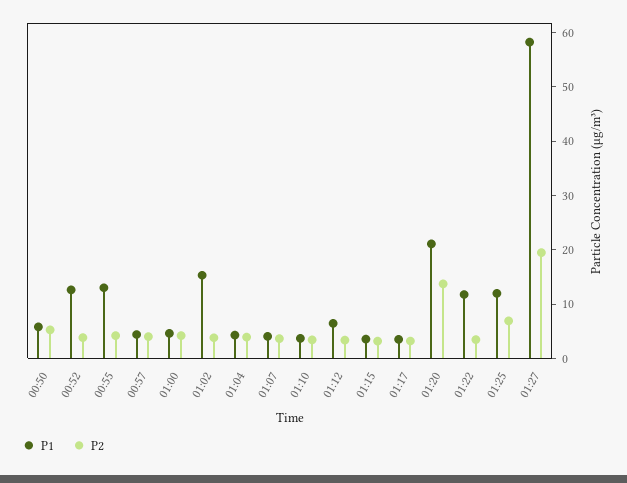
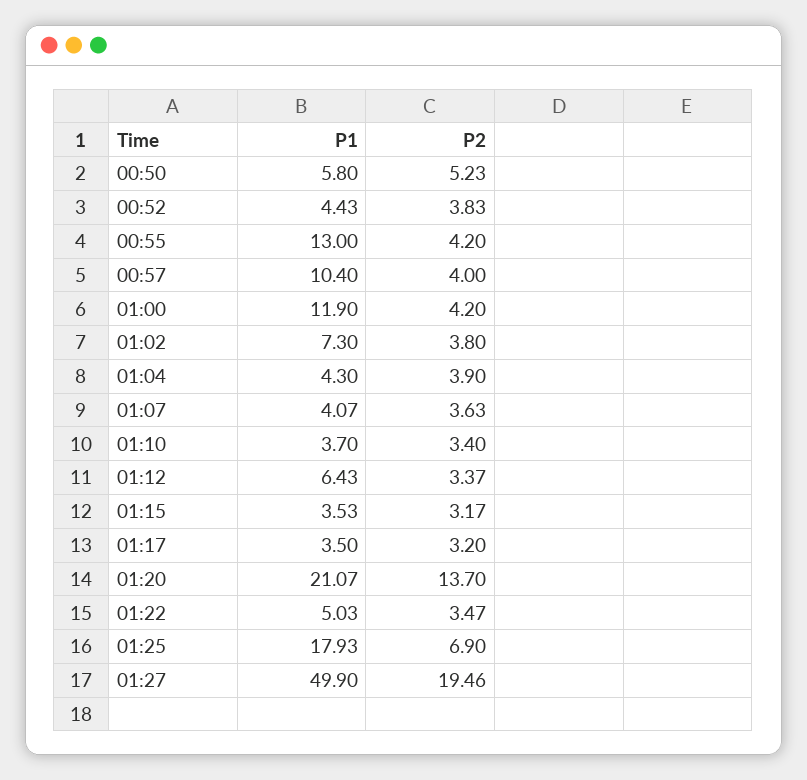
  {
    "P1": {
      "00:50": 5.8,
-     "00:52": 12,
+     "00:52": 4.43,
      "00:55": 13,
-     "00:57": 4,
+     "00:57": 10.4,
-     "01:00": 4,
+     "01:00": 11.9,
-     "01:02": 16,
+     "01:02": 7.3,
      "01:04": 4.3,
      "01:07": 4.07,
      "01:10": 3.7,
      "01:12": 6.43,
      "01:15": 3.53,
      "01:17": 3.5,
      "01:20": 21.07,
-     "01:22": 12,
+     "01:22": 5.03,
-     "01:25": 12,
+     "01:25": 17.93,
-     "01:27": 58
+     "01:27": 49.9
    },
    "P2": {
      "00:50": 5.23,
      "00:52": 3.83,
      "00:55": 4.2,
      "00:57": 4,
      "01:00": 4.2,
      "01:02": 3.8,
      "01:04": 3.9,
      "01:07": 3.63,
      "01:10": 3.4,
      "01:12": 3.37,
      "01:15": 3.17,
      "01:17": 3.2,
      "01:20": 13.7,
      "01:22": 3.47,
      "01:25": 6.9,
      "01:27": 19.46
    }
  }

